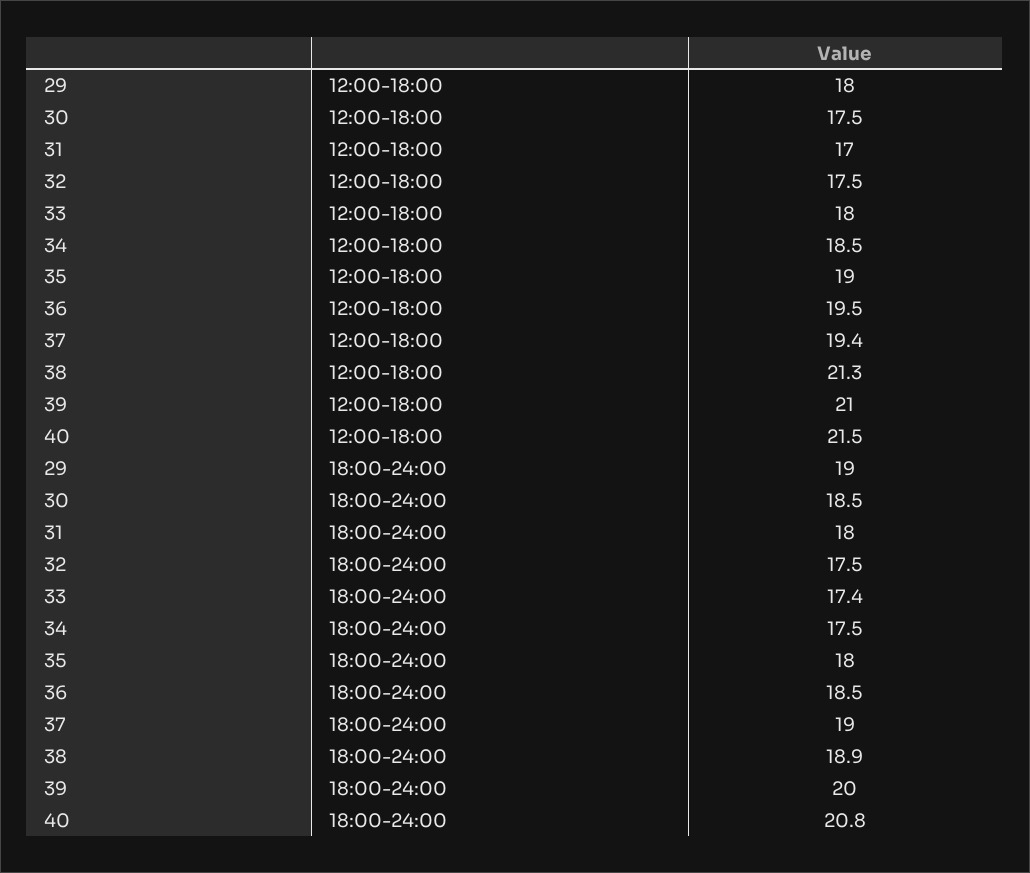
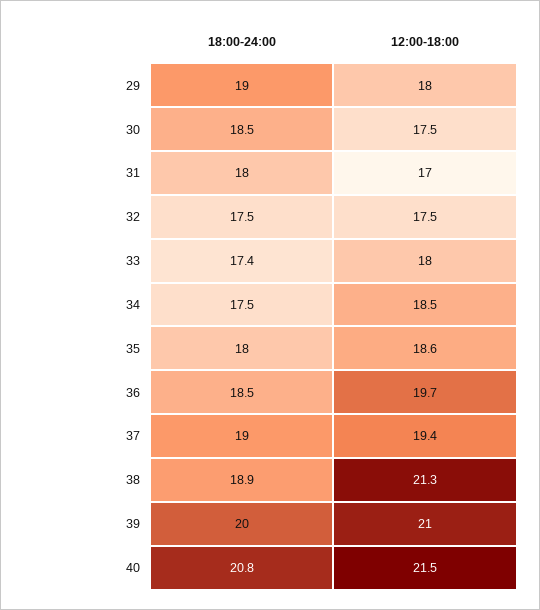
  {
    "29": {
      "12:00-18:00": 18,
      "18:00-24:00": 19
    },
    "30": {
      "12:00-18:00": 17.5,
      "18:00-24:00": 18.5
    },
    "31": {
      "12:00-18:00": 17,
      "18:00-24:00": 18
    },
    "32": {
      "12:00-18:00": 17.5,
      "18:00-24:00": 17.5
    },
    "33": {
      "12:00-18:00": 18,
      "18:00-24:00": 17.4
    },
    "34": {
      "12:00-18:00": 18.5,
      "18:00-24:00": 17.5
    },
    "35": {
-     "12:00-18:00": 19,
+     "12:00-18:00": 18.6,
      "18:00-24:00": 18
    },
    "36": {
-     "12:00-18:00": 19.5,
+     "12:00-18:00": 19.7,
      "18:00-24:00": 18.5
    },
    "37": {
      "12:00-18:00": 19.4,
      "18:00-24:00": 19
    },
    "38": {
      "12:00-18:00": 21.3,
      "18:00-24:00": 18.9
    },
    "39": {
      "12:00-18:00": 21,
      "18:00-24:00": 20
    },
    "40": {
      "12:00-18:00": 21.5,
      "18:00-24:00": 20.8
    }
  }

